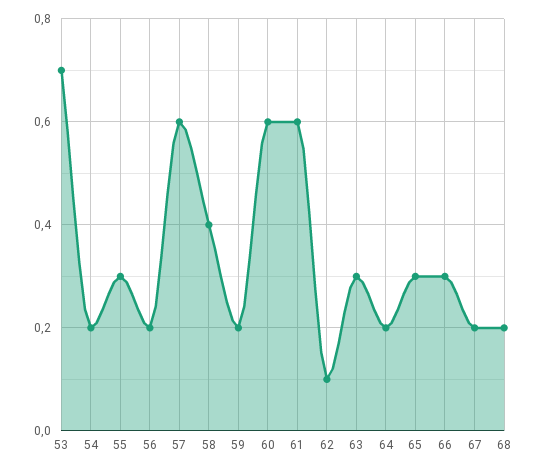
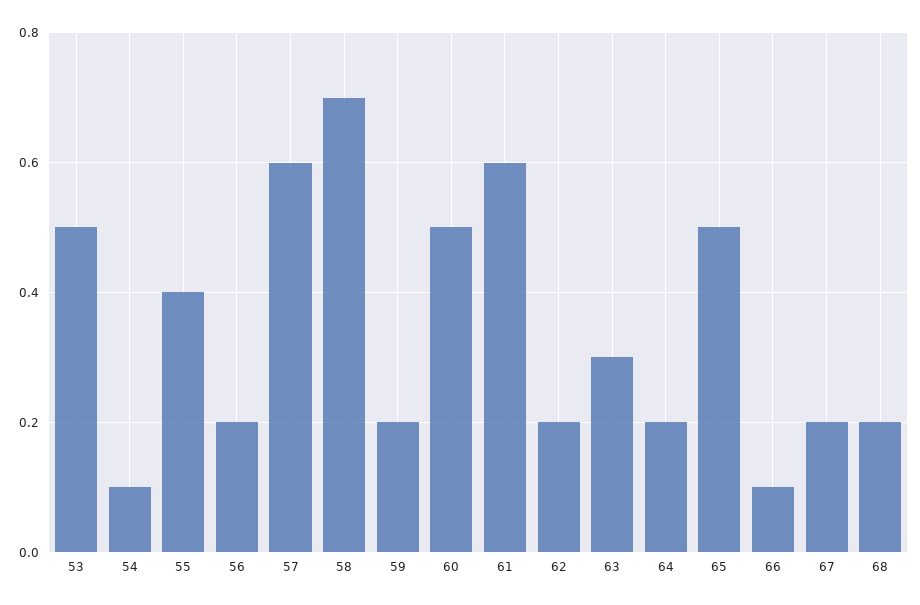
  {
-   "53": 0.7,
+   "53": 0.5,
-   "54": 0.2,
+   "54": 0.1,
-   "55": 0.3,
+   "55": 0.4,
    "56": 0.2,
    "57": 0.6,
-   "58": 0.4,
+   "58": 0.7,
    "59": 0.2,
-   "60": 0.6,
+   "60": 0.5,
    "61": 0.6,
-   "62": 0.1,
+   "62": 0.2,
    "63": 0.3,
    "64": 0.2,
-   "65": 0.3,
+   "65": 0.5,
-   "66": 0.3,
+   "66": 0.1,
    "67": 0.2,
    "68": 0.2
  }

